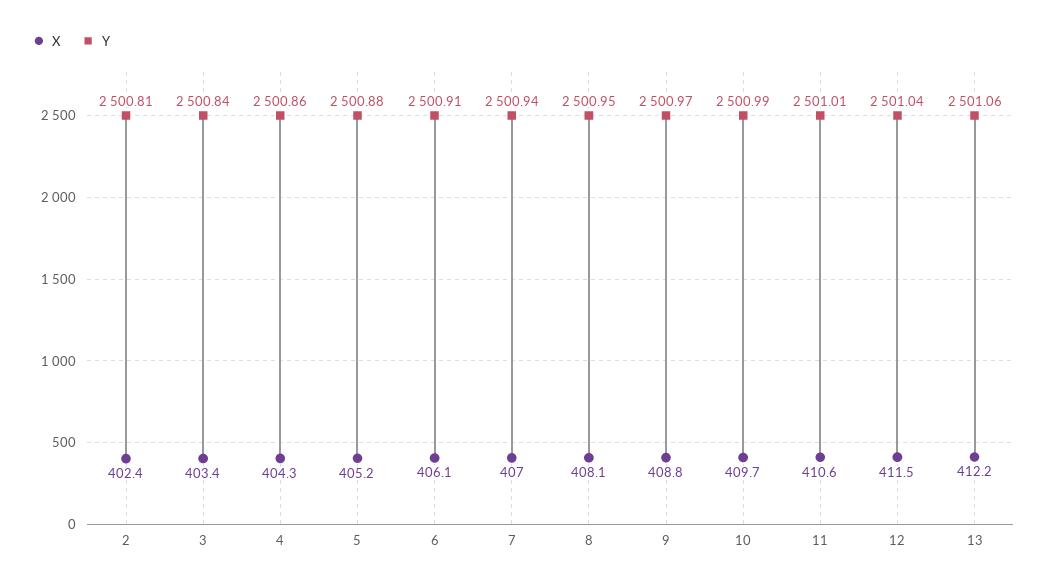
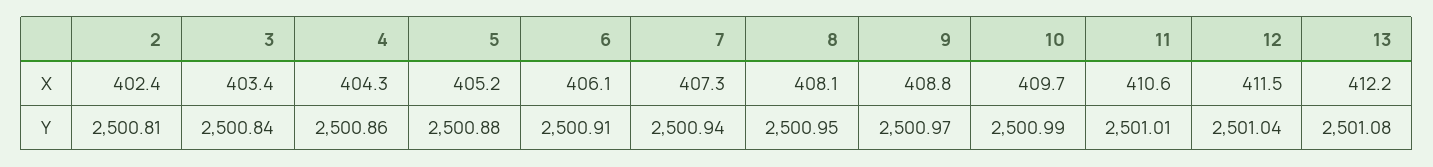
  {
    "X": {
      "2": 402.4,
      "3": 403.4,
      "4": 404.3,
      "5": 405.2,
      "6": 406.1,
-     "7": 407,
+     "7": 407.3,
      "8": 408.1,
      "9": 408.8,
      "10": 409.7,
      "11": 410.6,
      "12": 411.5,
      "13": 412.2
    },
    "Y": {
      "2": 2500.81,
      "3": 2500.84,
      "4": 2500.86,
      "5": 2500.88,
      "6": 2500.91,
      "7": 2500.94,
      "8": 2500.95,
      "9": 2500.97,
      "10": 2500.99,
      "11": 2501.01,
      "12": 2501.04,
-     "13": 2501.06
+     "13": 2501.08
    }
  }

